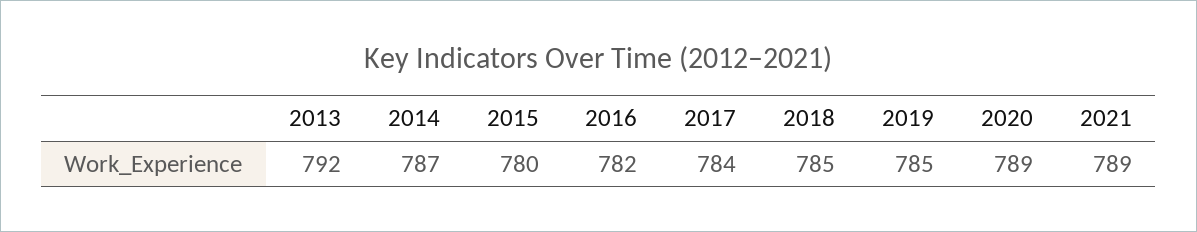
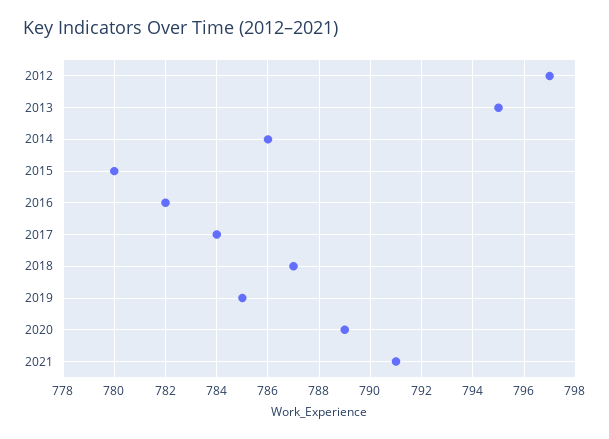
  {
-   "2013": 792,
+   "2013": 795,
-   "2014": 787,
+   "2014": 786,
    "2015": 780,
    "2016": 782,
    "2017": 784,
-   "2018": 785,
+   "2018": 787,
    "2019": 785,
    "2020": 789,
-   "2021": 789
+   "2021": 791,
+   "2012": 797
  }

